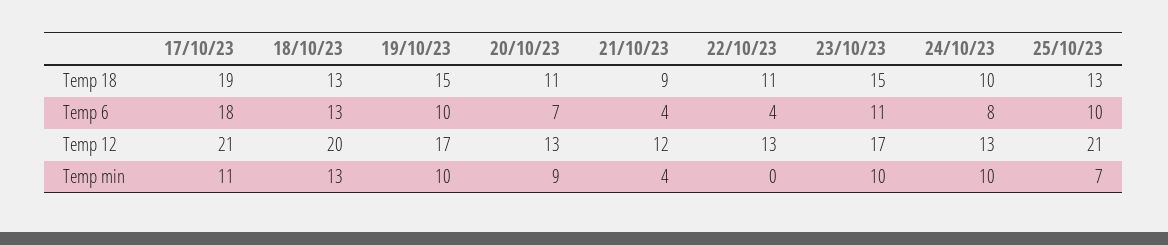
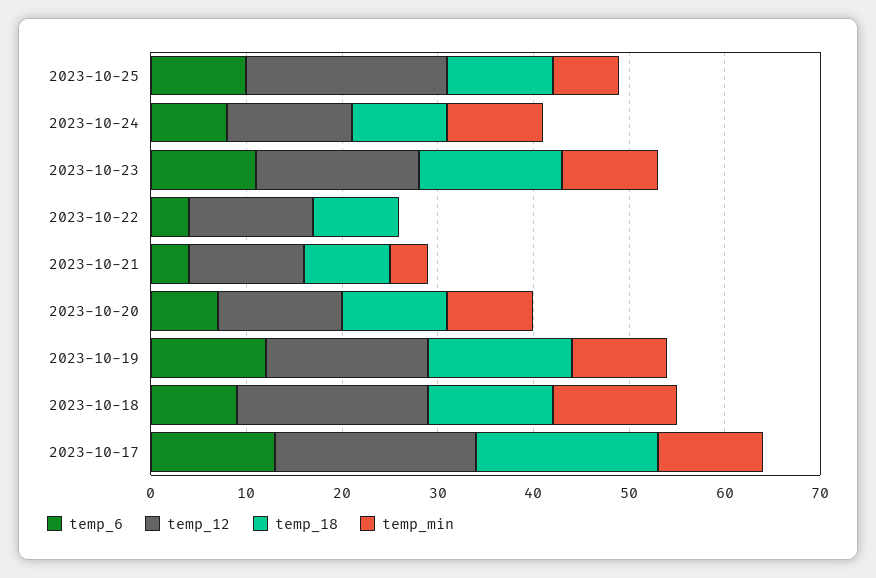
  {
    "Temp 18": {
      "17/10/23": 19,
      "18/10/23": 13,
      "19/10/23": 15,
      "20/10/23": 11,
      "21/10/23": 9,
-     "22/10/23": 11,
+     "22/10/23": 9,
      "23/10/23": 15,
      "24/10/23": 10,
-     "25/10/23": 13
+     "25/10/23": 11
    },
    "Temp 6": {
-     "17/10/23": 18,
+     "17/10/23": 13,
-     "18/10/23": 13,
+     "18/10/23": 9,
-     "19/10/23": 10,
+     "19/10/23": 12,
      "20/10/23": 7,
      "21/10/23": 4,
      "22/10/23": 4,
      "23/10/23": 11,
      "24/10/23": 8,
      "25/10/23": 10
    },
    "Temp 12": {
      "17/10/23": 21,
      "18/10/23": 20,
      "19/10/23": 17,
      "20/10/23": 13,
      "21/10/23": 12,
      "22/10/23": 13,
      "23/10/23": 17,
      "24/10/23": 13,
      "25/10/23": 21
    },
    "Temp min": {
      "17/10/23": 11,
      "18/10/23": 13,
      "19/10/23": 10,
      "20/10/23": 9,
      "21/10/23": 4,
      "22/10/23": 0,
      "23/10/23": 10,
      "24/10/23": 10,
      "25/10/23": 7
    }
  }

